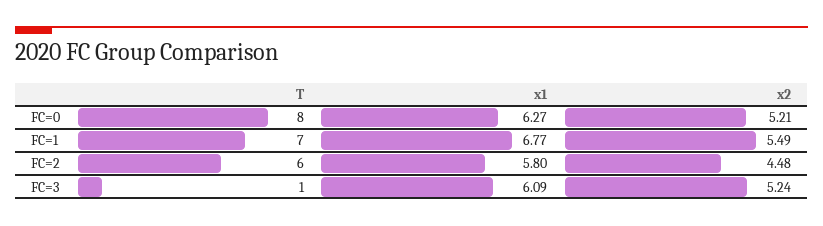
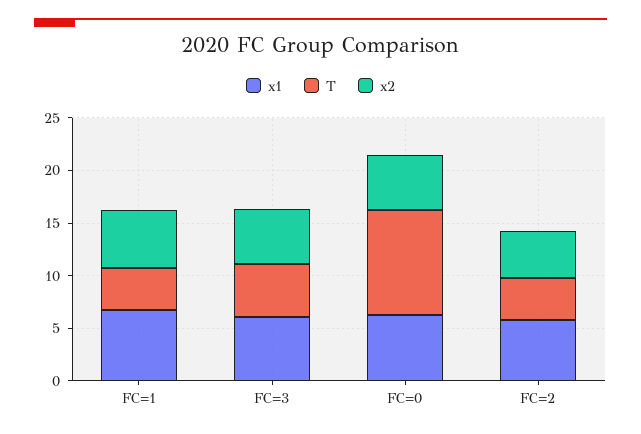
  {
    "T": {
-     "FC=0": 8,
+     "FC=0": 10,
-     "FC=1": 7,
+     "FC=1": 4,
-     "FC=2": 6,
+     "FC=2": 4,
-     "FC=3": 1
+     "FC=3": 5
    },
    "x1": {
      "FC=0": 6.27,
      "FC=1": 6.77,
      "FC=2": 5.8,
      "FC=3": 6.09
    },
    "x2": {
      "FC=0": 5.21,
      "FC=1": 5.49,
      "FC=2": 4.48,
      "FC=3": 5.24
    }
  }

